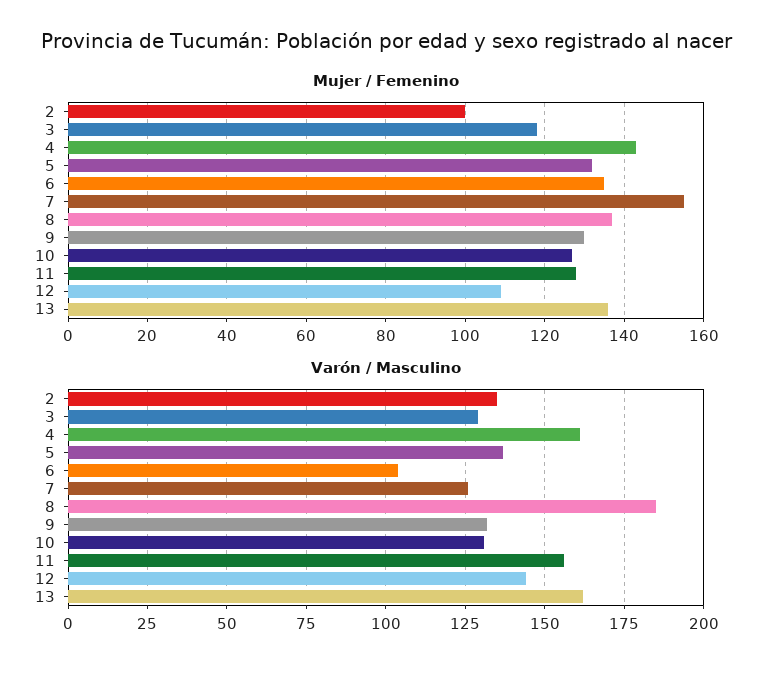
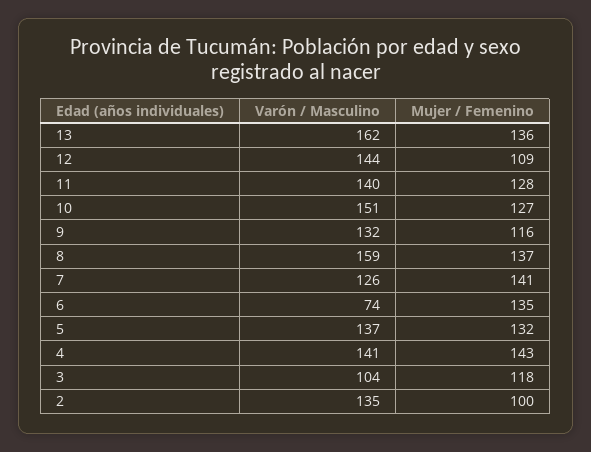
  {
    "Mujer / Femenino": {
      "2": 100,
      "3": 118,
      "4": 143,
      "5": 132,
      "6": 135,
-     "7": 155,
+     "7": 141,
      "8": 137,
-     "9": 130,
+     "9": 116,
      "10": 127,
      "11": 128,
      "12": 109,
      "13": 136
    },
    "Varón / Masculino": {
      "2": 135,
-     "3": 130,
+     "3": 104,
-     "4": 160,
+     "4": 141,
      "5": 137,
-     "6": 105,
+     "6": 74,
      "7": 126,
-     "8": 185,
+     "8": 159,
      "9": 132,
-     "10": 130,
+     "10": 151,
-     "11": 155,
+     "11": 140,
      "12": 144,
      "13": 162
    }
  }

